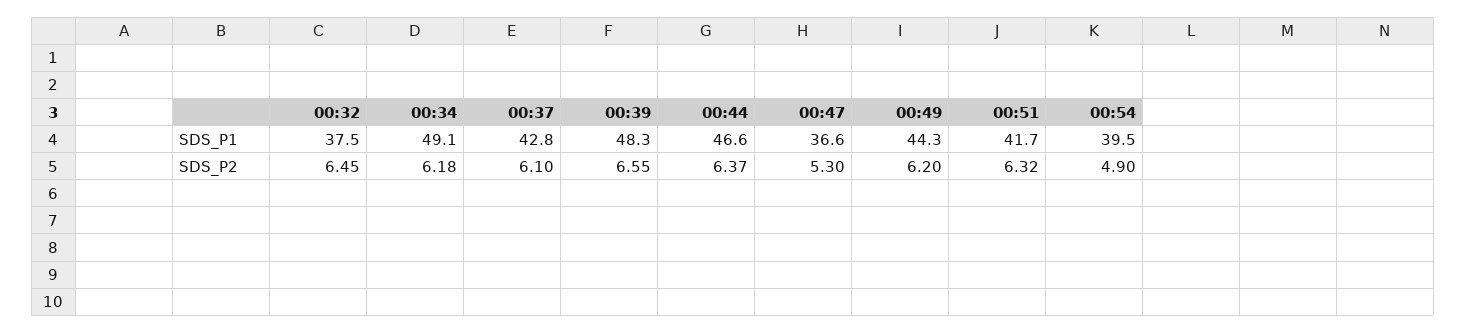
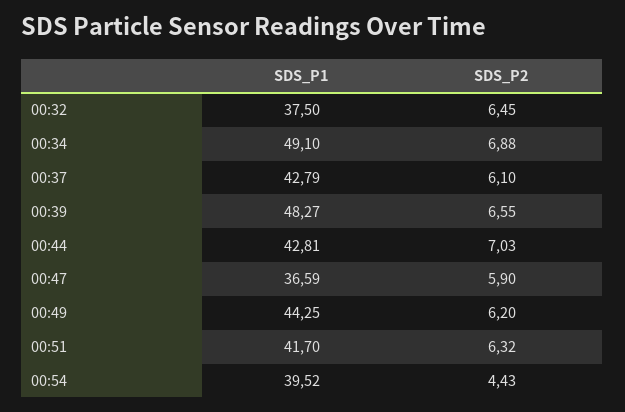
  {
    "00:32": {
      "SDS_P1": 37.5,
      "SDS_P2": 6.45
    },
    "00:34": {
      "SDS_P1": 49.1,
-     "SDS_P2": 6.18
+     "SDS_P2": 6.88
    },
    "00:37": {
      "SDS_P1": 42.79,
      "SDS_P2": 6.1
    },
    "00:39": {
      "SDS_P1": 48.27,
      "SDS_P2": 6.55
    },
    "00:44": {
-     "SDS_P1": 46.6,
+     "SDS_P1": 42.81,
-     "SDS_P2": 6.37
+     "SDS_P2": 7.03
    },
    "00:47": {
      "SDS_P1": 36.59,
-     "SDS_P2": 5.3
+     "SDS_P2": 5.9
    },
    "00:49": {
      "SDS_P1": 44.25,
      "SDS_P2": 6.2
    },
    "00:51": {
      "SDS_P1": 41.7,
      "SDS_P2": 6.32
    },
    "00:54": {
      "SDS_P1": 39.52,
-     "SDS_P2": 4.9
+     "SDS_P2": 4.43
    }
  }

